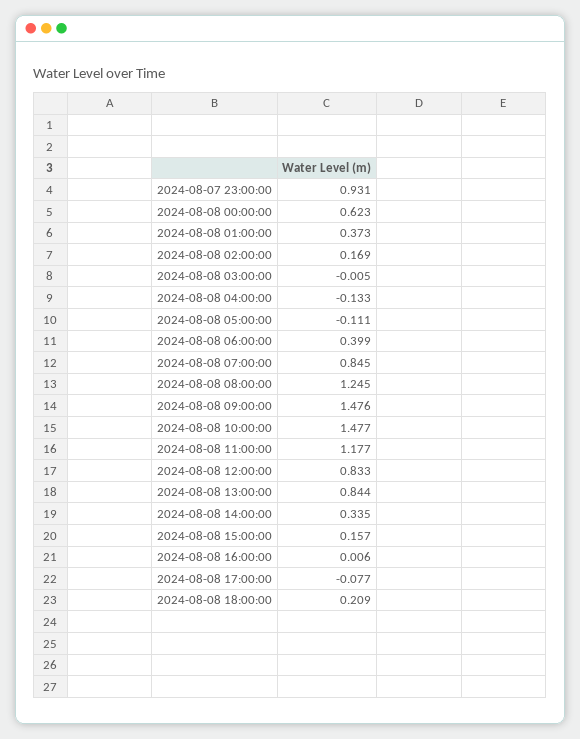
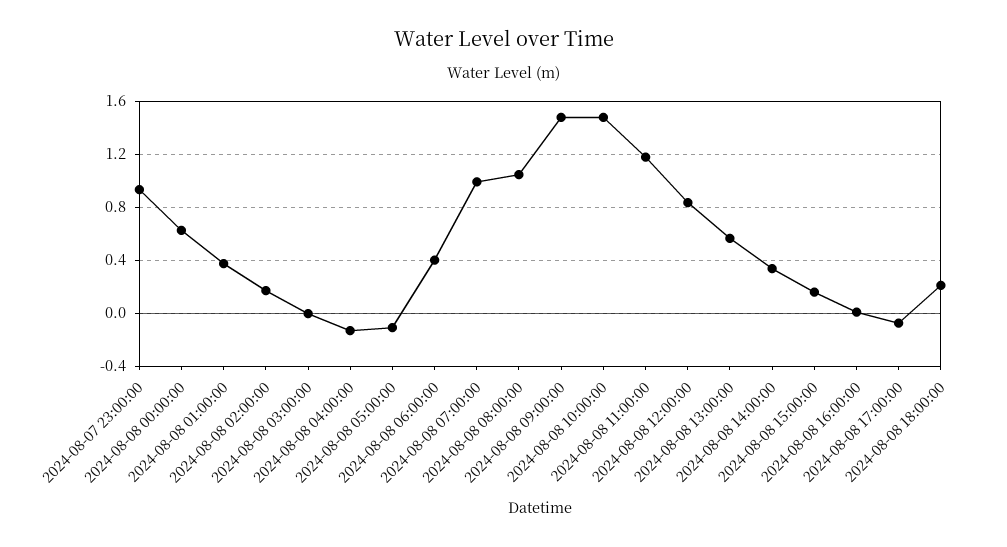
  {
    "2024-08-07 23:00:00": 0.931,
    "2024-08-08 00:00:00": 0.623,
    "2024-08-08 01:00:00": 0.373,
    "2024-08-08 02:00:00": 0.169,
    "2024-08-08 03:00:00": -0.005,
    "2024-08-08 04:00:00": -0.133,
    "2024-08-08 05:00:00": -0.111,
    "2024-08-08 06:00:00": 0.399,
-   "2024-08-08 07:00:00": 0.845,
+   "2024-08-08 07:00:00": 1,
-   "2024-08-08 08:00:00": 1.245,
+   "2024-08-08 08:00:00": 1.05,
    "2024-08-08 09:00:00": 1.476,
    "2024-08-08 10:00:00": 1.477,
    "2024-08-08 11:00:00": 1.177,
    "2024-08-08 12:00:00": 0.833,
-   "2024-08-08 13:00:00": 0.844,
+   "2024-08-08 13:00:00": 0.55,
    "2024-08-08 14:00:00": 0.335,
    "2024-08-08 15:00:00": 0.157,
    "2024-08-08 16:00:00": 0.006,
    "2024-08-08 17:00:00": -0.077,
    "2024-08-08 18:00:00": 0.209
  }

